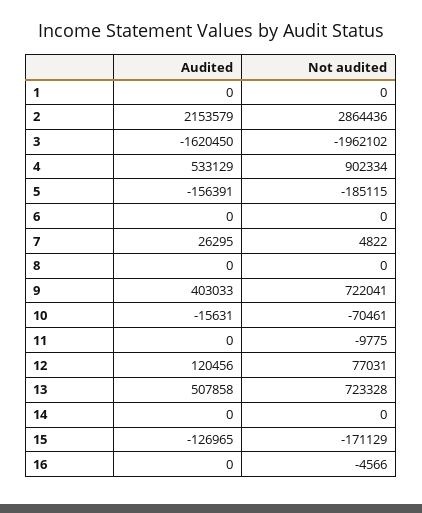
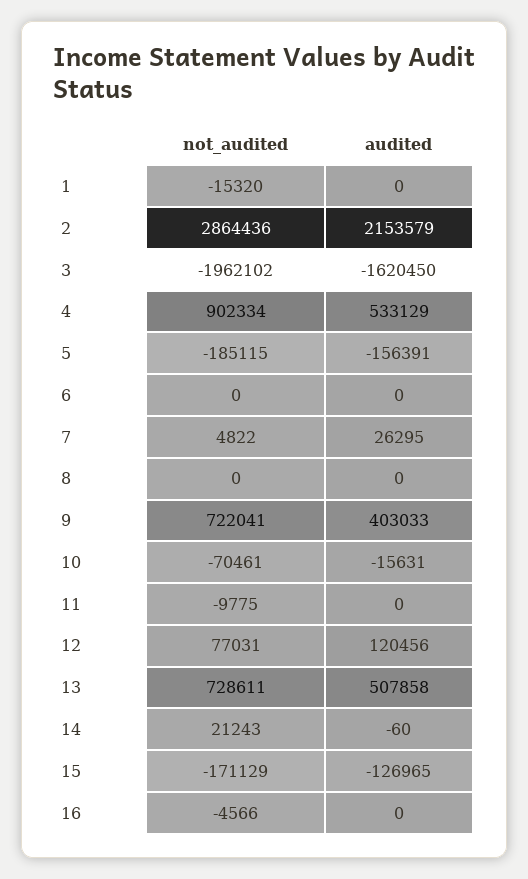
  {
    "Audited": {
      "1": 0,
      "2": 2153579,
      "3": -1620450,
      "4": 533129,
      "5": -156391,
      "6": 0,
      "7": 26295,
      "8": 0,
      "9": 403033,
      "10": -15631,
      "11": 0,
      "12": 120456,
      "13": 507858,
-     "14": 0,
+     "14": -60,
      "15": -126965,
      "16": 0
    },
    "Not audited": {
-     "1": 0,
+     "1": -15320,
      "2": 2864436,
      "3": -1962102,
      "4": 902334,
      "5": -185115,
      "6": 0,
      "7": 4822,
      "8": 0,
      "9": 722041,
      "10": -70461,
      "11": -9775,
      "12": 77031,
-     "13": 723328,
+     "13": 728611,
-     "14": 0,
+     "14": 21243,
      "15": -171129,
      "16": -4566
    }
  }

